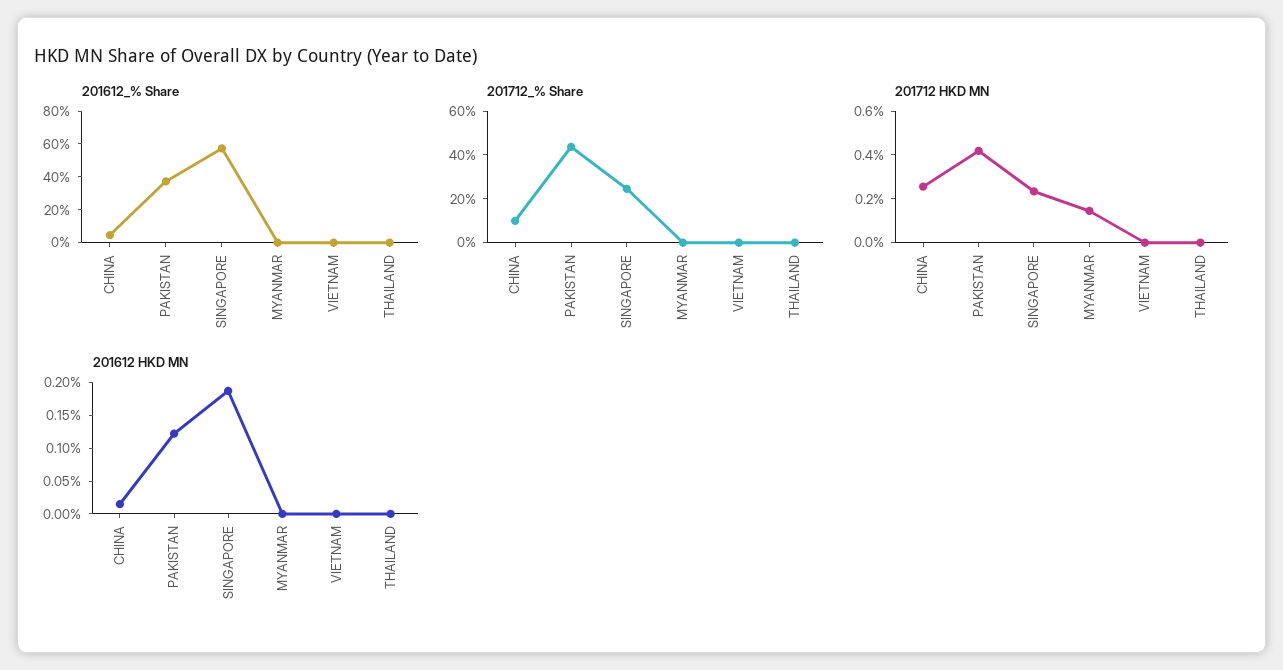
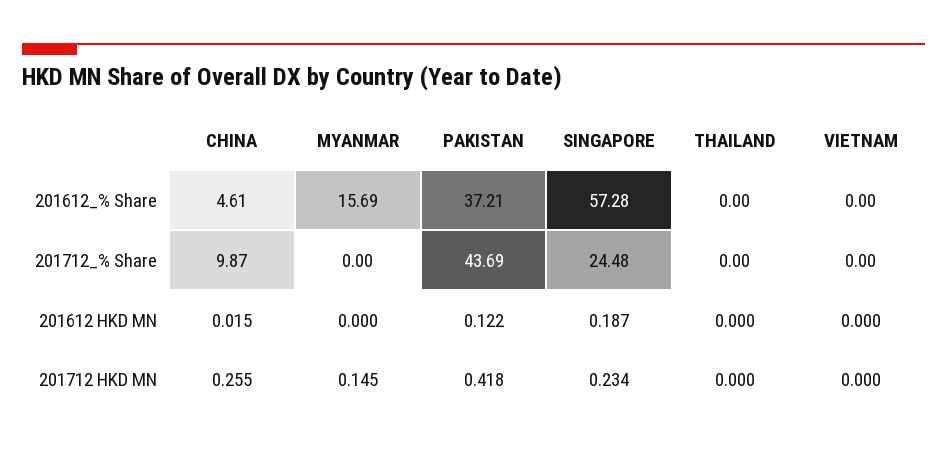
  {
    "201612_% Share": {
      "CHINA": 4.61,
      "PAKISTAN": 37.21,
      "SINGAPORE": 57.28,
-     "MYANMAR": 0,
+     "MYANMAR": 15.69,
      "VIETNAM": 0,
      "THAILAND": 0
    },
    "201712_% Share": {
      "CHINA": 9.87,
      "PAKISTAN": 43.69,
      "SINGAPORE": 24.48,
      "MYANMAR": 0,
      "VIETNAM": 0,
      "THAILAND": 0
    },
    "201712 HKD MN": {
      "CHINA": 0.255,
      "PAKISTAN": 0.418,
      "SINGAPORE": 0.234,
      "MYANMAR": 0.145,
      "VIETNAM": 0,
      "THAILAND": 0
    },
    "201612 HKD MN": {
      "CHINA": 0.015,
      "PAKISTAN": 0.122,
      "SINGAPORE": 0.187,
      "MYANMAR": 0,
      "VIETNAM": 0,
      "THAILAND": 0
    }
  }

